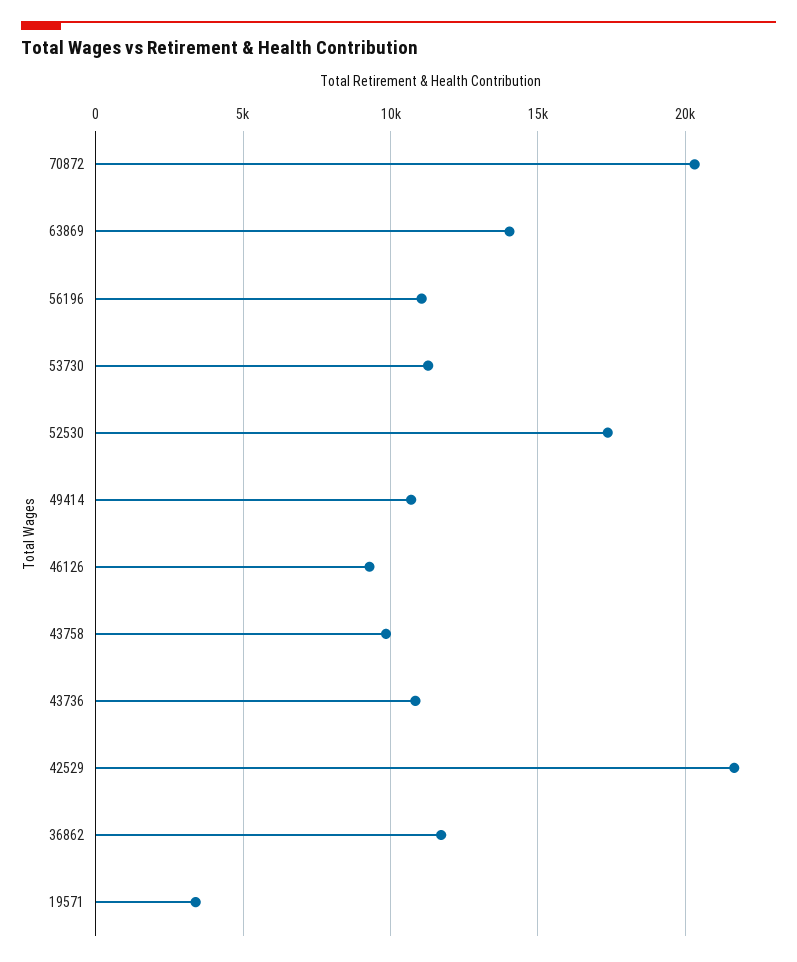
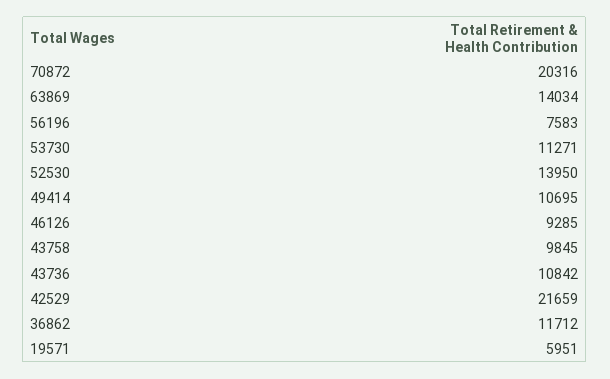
  {
    "70872": 20316,
    "63869": 14034,
-   "56196": 11000,
+   "56196": 7583,
    "53730": 11271,
-   "52530": 17500,
+   "52530": 13950,
    "49414": 10695,
    "46126": 9285,
    "43758": 9845,
    "43736": 10842,
    "42529": 21659,
    "36862": 11712,
-   "19571": 3500
+   "19571": 5951
  }

